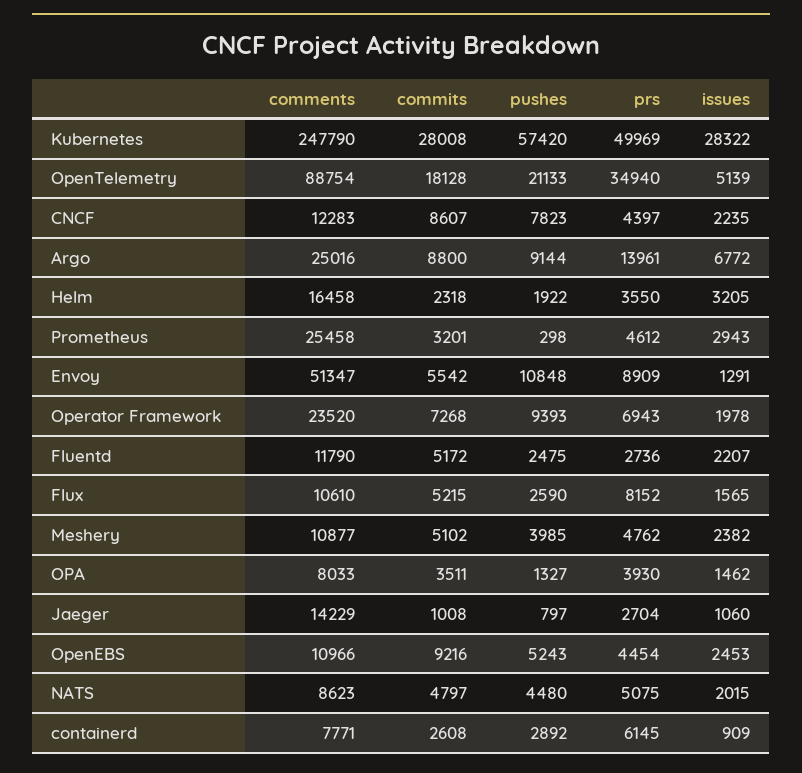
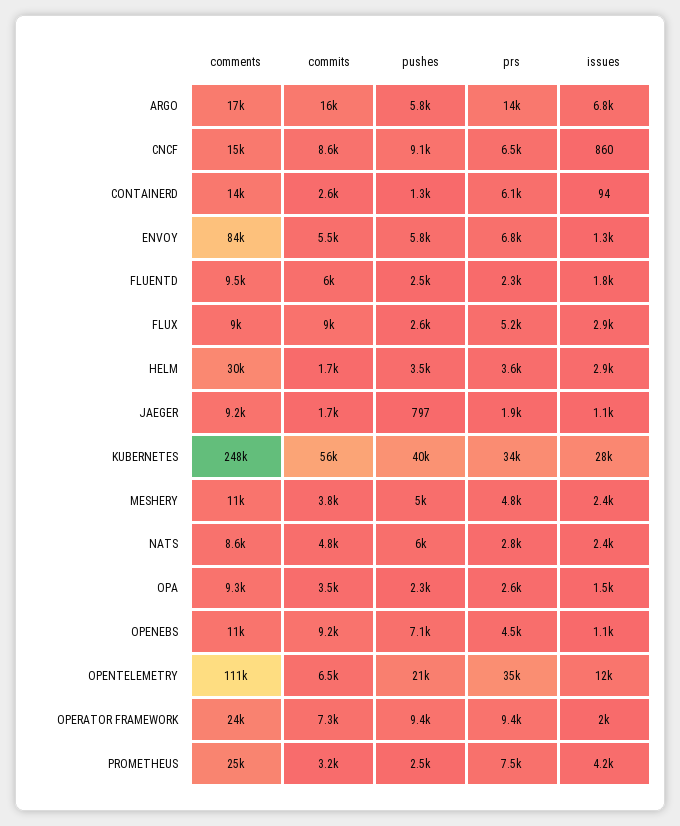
  {
    "comments": {
      "Kubernetes": 247790,
-     "OpenTelemetry": 88754,
+     "OpenTelemetry": 111000,
-     "CNCF": 12283,
+     "CNCF": 15000,
-     "Argo": 25016,
+     "Argo": 17000,
-     "Helm": 16458,
+     "Helm": 30000,
      "Prometheus": 25458,
-     "Envoy": 51347,
+     "Envoy": 84000,
      "Operator Framework": 23520,
-     "Fluentd": 11790,
+     "Fluentd": 9500,
-     "Flux": 10610,
+     "Flux": 9000,
      "Meshery": 10877,
-     "OPA": 8033,
+     "OPA": 9300,
-     "Jaeger": 14229,
+     "Jaeger": 9200,
      "OpenEBS": 10966,
      "NATS": 8623,
-     "containerd": 7771
+     "containerd": 14000
    },
    "commits": {
-     "Kubernetes": 28008,
+     "Kubernetes": 56000,
-     "OpenTelemetry": 18128,
+     "OpenTelemetry": 6500,
      "CNCF": 8607,
-     "Argo": 8800,
+     "Argo": 16000,
-     "Helm": 2318,
+     "Helm": 1700,
      "Prometheus": 3201,
      "Envoy": 5542,
      "Operator Framework": 7268,
-     "Fluentd": 5172,
+     "Fluentd": 6000,
-     "Flux": 5215,
+     "Flux": 9000,
-     "Meshery": 5102,
+     "Meshery": 3800,
      "OPA": 3511,
-     "Jaeger": 1008,
+     "Jaeger": 1700,
      "OpenEBS": 9216,
      "NATS": 4797,
      "containerd": 2608
    },
    "pushes": {
-     "Kubernetes": 57420,
+     "Kubernetes": 40000,
      "OpenTelemetry": 21133,
-     "CNCF": 7823,
+     "CNCF": 9100,
-     "Argo": 9144,
+     "Argo": 5800,
-     "Helm": 1922,
+     "Helm": 3500,
-     "Prometheus": 298,
+     "Prometheus": 2500,
-     "Envoy": 10848,
+     "Envoy": 5800,
      "Operator Framework": 9393,
      "Fluentd": 2475,
      "Flux": 2590,
-     "Meshery": 3985,
+     "Meshery": 5000,
-     "OPA": 1327,
+     "OPA": 2300,
      "Jaeger": 797,
-     "OpenEBS": 5243,
+     "OpenEBS": 7100,
-     "NATS": 4480,
+     "NATS": 6000,
-     "containerd": 2892
+     "containerd": 1300
    },
    "prs": {
-     "Kubernetes": 49969,
+     "Kubernetes": 34000,
      "OpenTelemetry": 34940,
-     "CNCF": 4397,
+     "CNCF": 6500,
      "Argo": 13961,
      "Helm": 3550,
-     "Prometheus": 4612,
+     "Prometheus": 7500,
-     "Envoy": 8909,
+     "Envoy": 6800,
-     "Operator Framework": 6943,
+     "Operator Framework": 9400,
-     "Fluentd": 2736,
+     "Fluentd": 2300,
-     "Flux": 8152,
+     "Flux": 5200,
      "Meshery": 4762,
-     "OPA": 3930,
+     "OPA": 2600,
-     "Jaeger": 2704,
+     "Jaeger": 1900,
      "OpenEBS": 4454,
-     "NATS": 5075,
+     "NATS": 2800,
      "containerd": 6145
    },
    "issues": {
      "Kubernetes": 28322,
-     "OpenTelemetry": 5139,
+     "OpenTelemetry": 12000,
-     "CNCF": 2235,
+     "CNCF": 860,
      "Argo": 6772,
-     "Helm": 3205,
+     "Helm": 2900,
-     "Prometheus": 2943,
+     "Prometheus": 4200,
      "Envoy": 1291,
      "Operator Framework": 1978,
-     "Fluentd": 2207,
+     "Fluentd": 1800,
-     "Flux": 1565,
+     "Flux": 2900,
      "Meshery": 2382,
      "OPA": 1462,
      "Jaeger": 1060,
-     "OpenEBS": 2453,
+     "OpenEBS": 1100,
-     "NATS": 2015,
+     "NATS": 2400,
-     "containerd": 909
+     "containerd": 94
    }
  }

